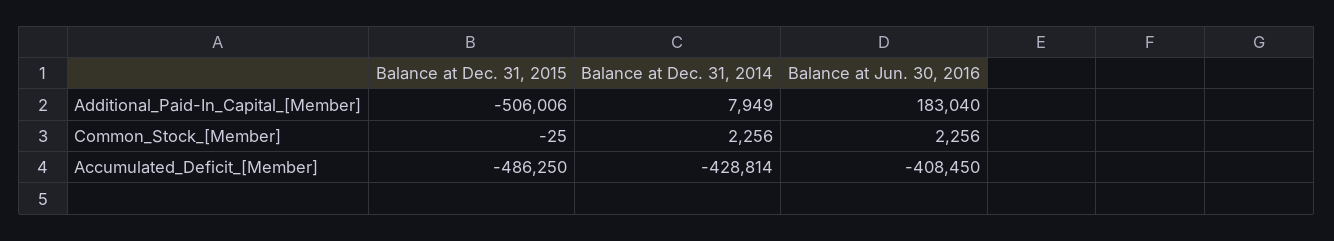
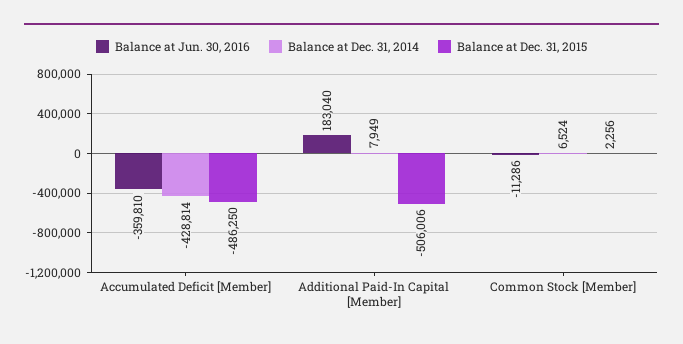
  {
    "Balance at Dec. 31, 2015": {
      "Additional_Paid-In_Capital_[Member]": -506006,
-     "Common_Stock_[Member]": -25,
+     "Common_Stock_[Member]": 2256,
      "Accumulated_Deficit_[Member]": -486250
    },
    "Balance at Dec. 31, 2014": {
      "Additional_Paid-In_Capital_[Member]": 7949,
-     "Common_Stock_[Member]": 2256,
+     "Common_Stock_[Member]": 6524,
      "Accumulated_Deficit_[Member]": -428814
    },
    "Balance at Jun. 30, 2016": {
      "Additional_Paid-In_Capital_[Member]": 183040,
-     "Common_Stock_[Member]": 2256,
+     "Common_Stock_[Member]": -11286,
-     "Accumulated_Deficit_[Member]": -408450
+     "Accumulated_Deficit_[Member]": -359810
    }
  }

